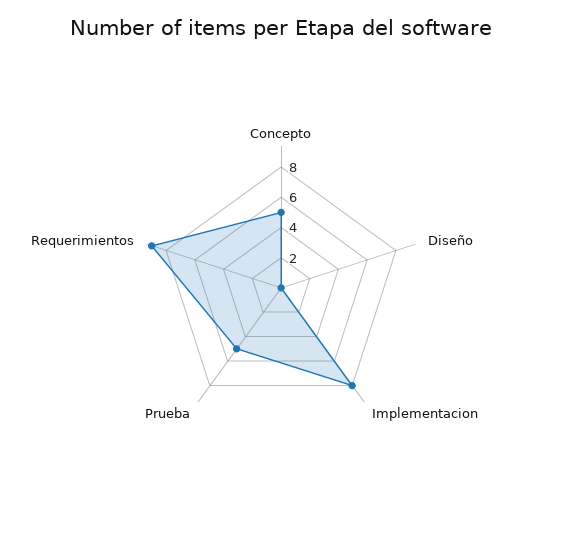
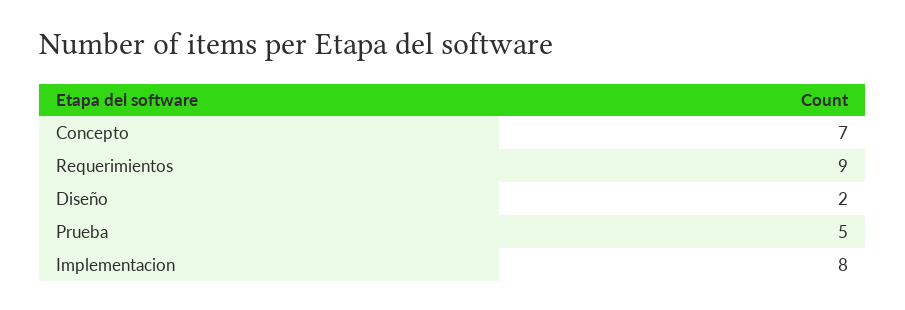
  {
-   "Concepto": 5,
+   "Concepto": 7,
-   "Diseño": 0,
+   "Diseño": 2,
    "Implementacion": 8,
    "Prueba": 5,
    "Requerimientos": 9
  }

